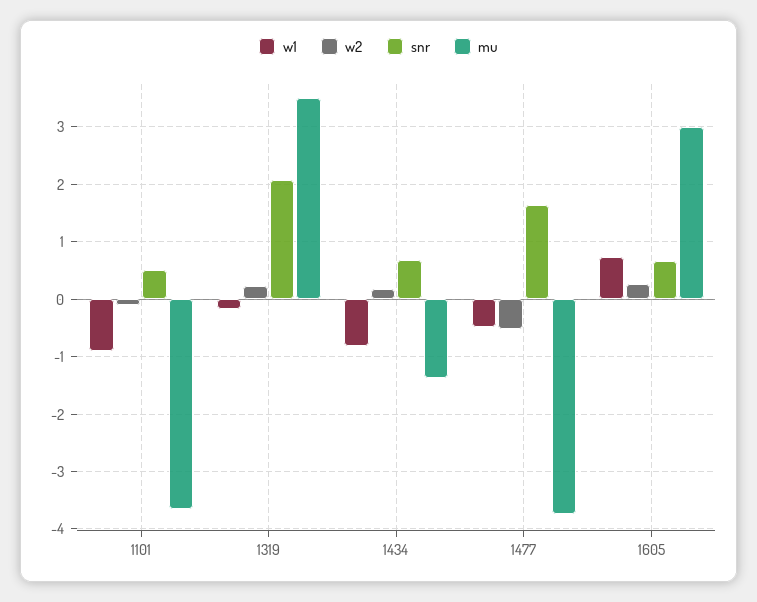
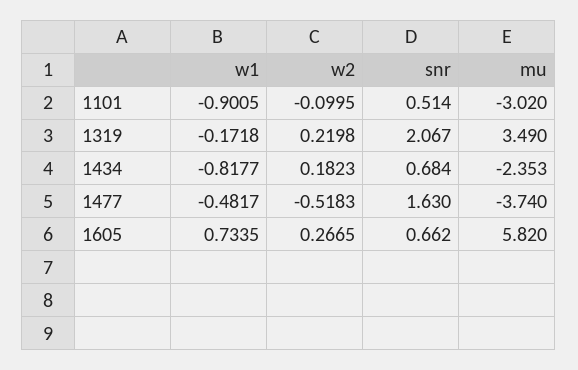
  {
    "w1": {
      "1101": -0.9005,
      "1319": -0.1718,
      "1434": -0.8177,
      "1477": -0.4817,
      "1605": 0.7335
    },
    "w2": {
      "1101": -0.0995,
      "1319": 0.2198,
      "1434": 0.1823,
      "1477": -0.5183,
      "1605": 0.2665
    },
    "snr": {
      "1101": 0.514,
      "1319": 2.067,
      "1434": 0.684,
      "1477": 1.63,
      "1605": 0.662
    },
    "mu": {
-     "1101": -3.6,
+     "1101": -3.02,
      "1319": 3.49,
-     "1434": -1.4,
+     "1434": -2.353,
      "1477": -3.74,
-     "1605": 3
+     "1605": 5.82
    }
  }

